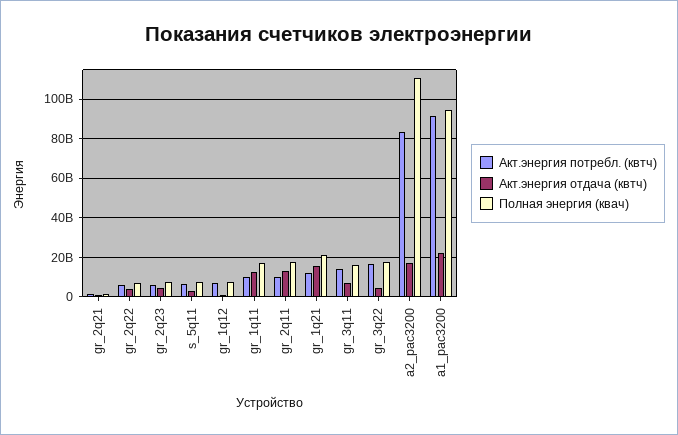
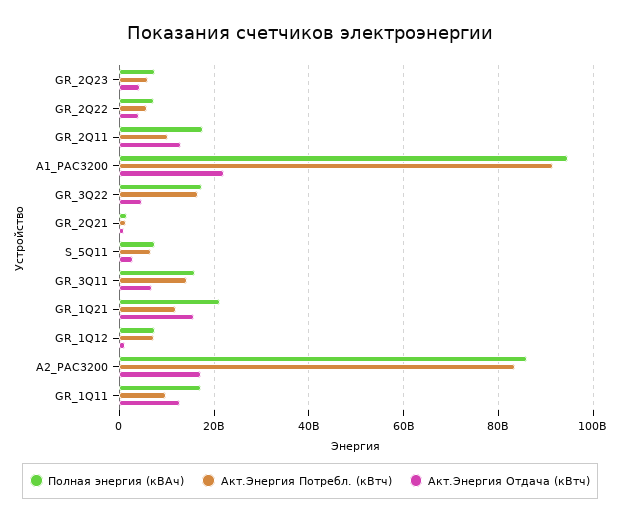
  {
    "Акт.энергия потребл. (квтч)": {
      "gr_2q21": 2000000000,
      "gr_2q22": 6000000000,
      "gr_2q23": 6000000000,
      "s_5q11": 6000000000,
      "gr_1q12": 8000000000,
      "gr_1q11": 10000000000,
      "gr_2q11": 10000000000,
      "gr_1q21": 12000000000,
      "gr_3q11": 14000000000,
      "gr_3q22": 16000000000,
      "a2_pac3200": 84000000000,
      "a1_pac3200": 92000000000
    },
    "Акт.энергия отдача (квтч)": {
      "gr_2q21": 0,
      "gr_2q22": 4000000000,
      "gr_2q23": 4000000000,
      "s_5q11": 2000000000,
      "gr_1q12": 2000000000,
      "gr_1q11": 12000000000,
      "gr_2q11": 12000000000,
      "gr_1q21": 16000000000,
      "gr_3q11": 6000000000,
      "gr_3q22": 4000000000,
      "a2_pac3200": 18000000000,
      "a1_pac3200": 22000000000
    },
    "Полная энергия (квач)": {
      "gr_2q21": 2000000000,
      "gr_2q22": 8000000000,
      "gr_2q23": 8000000000,
      "s_5q11": 8000000000,
      "gr_1q12": 8000000000,
      "gr_1q11": 18000000000,
      "gr_2q11": 18000000000,
      "gr_1q21": 22000000000,
      "gr_3q11": 16000000000,
      "gr_3q22": 18000000000,
-     "a2_pac3200": 110000000000,
+     "a2_pac3200": 86000000000,
      "a1_pac3200": 94000000000
    }
  }

